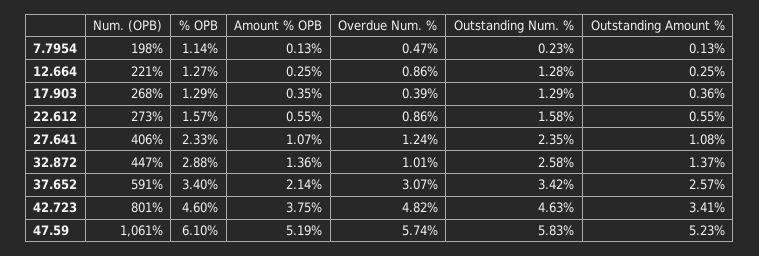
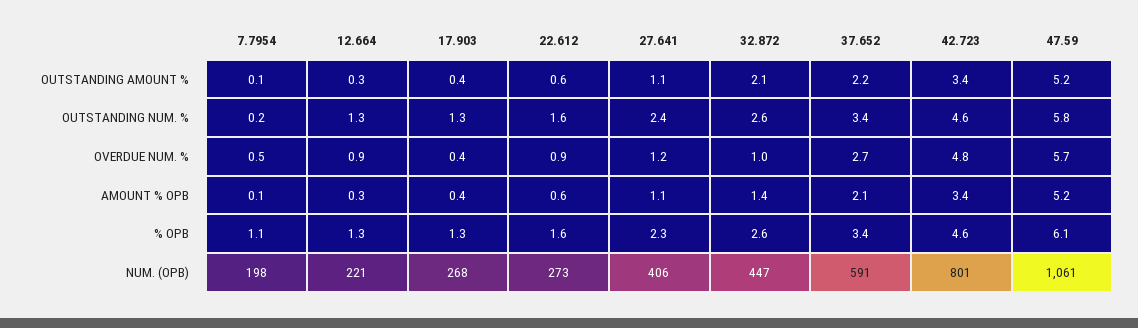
  {
    "Num. (OPB)": {
      "7.7954": 198,
      "12.664": 221,
      "17.903": 268,
      "22.612": 273,
      "27.641": 406,
      "32.872": 447,
      "37.652": 591,
      "42.723": 801,
      "47.59": 1061
    },
    "% OPB": {
      "7.7954": 1.14,
      "12.664": 1.27,
      "17.903": 1.29,
      "22.612": 1.57,
      "27.641": 2.33,
-     "32.872": 2.88,
+     "32.872": 2.6,
      "37.652": 3.4,
      "42.723": 4.6,
      "47.59": 6.1
    },
    "Amount % OPB": {
      "7.7954": 0.13,
      "12.664": 0.25,
      "17.903": 0.35,
      "22.612": 0.55,
      "27.641": 1.07,
      "32.872": 1.36,
      "37.652": 2.14,
-     "42.723": 3.75,
+     "42.723": 3.4,
      "47.59": 5.19
    },
    "Overdue Num. %": {
      "7.7954": 0.47,
      "12.664": 0.86,
      "17.903": 0.39,
      "22.612": 0.86,
      "27.641": 1.24,
      "32.872": 1.01,
-     "37.652": 3.07,
+     "37.652": 2.7,
      "42.723": 4.82,
      "47.59": 5.74
    },
    "Outstanding Num. %": {
      "7.7954": 0.23,
      "12.664": 1.28,
      "17.903": 1.29,
      "22.612": 1.58,
      "27.641": 2.35,
      "32.872": 2.58,
      "37.652": 3.42,
      "42.723": 4.63,
      "47.59": 5.83
    },
    "Outstanding Amount %": {
      "7.7954": 0.13,
      "12.664": 0.25,
      "17.903": 0.36,
      "22.612": 0.55,
      "27.641": 1.08,
-     "32.872": 1.37,
+     "32.872": 2.1,
-     "37.652": 2.57,
+     "37.652": 2.2,
      "42.723": 3.41,
      "47.59": 5.23
    }
  }

